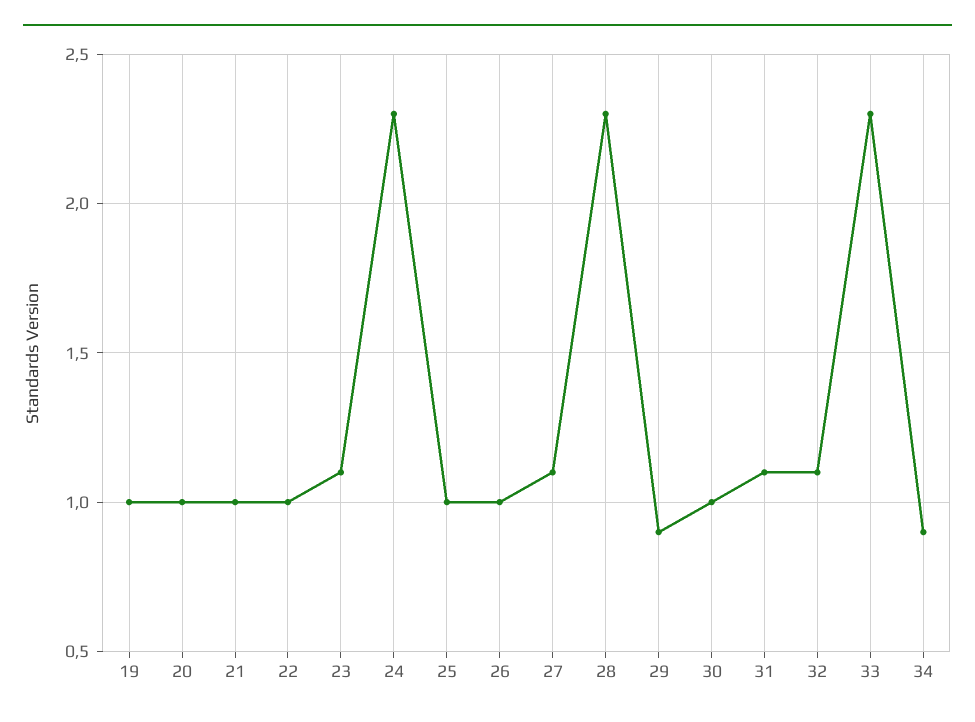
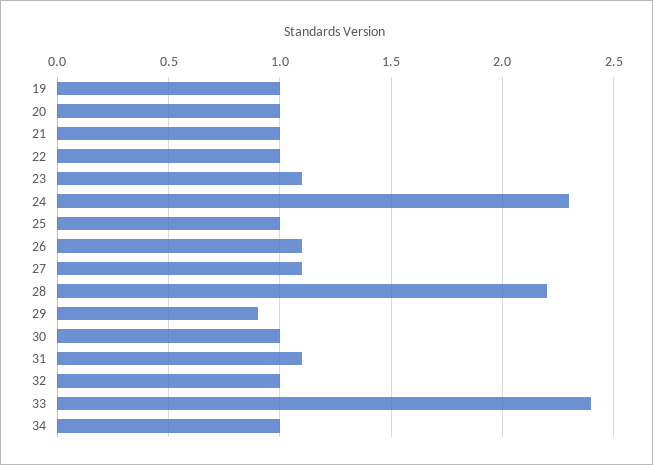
  {
    "19": 1,
    "20": 1,
    "21": 1,
    "22": 1,
    "23": 1.1,
    "24": 2.3,
    "25": 1,
-   "26": 1,
+   "26": 1.1,
    "27": 1.1,
-   "28": 2.3,
+   "28": 2.2,
    "29": 0.9,
    "30": 1,
    "31": 1.1,
-   "32": 1.1,
+   "32": 1,
-   "33": 2.3,
+   "33": 2.4,
-   "34": 0.9
+   "34": 1
  }

